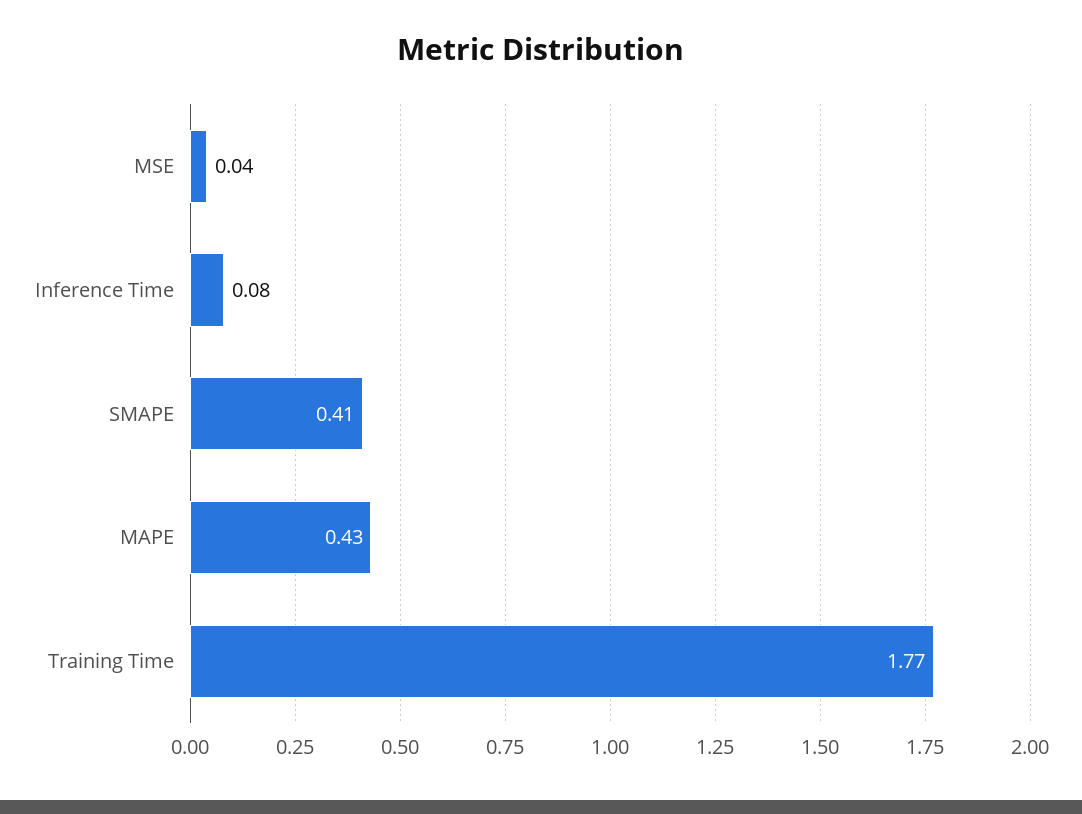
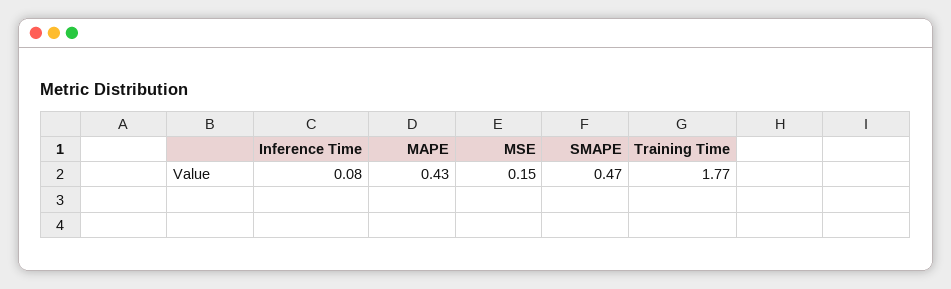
  {
-   "MSE": 0.04,
+   "MSE": 0.15,
    "Inference Time": 0.08,
-   "SMAPE": 0.41,
+   "SMAPE": 0.47,
    "MAPE": 0.43,
    "Training Time": 1.77
  }

